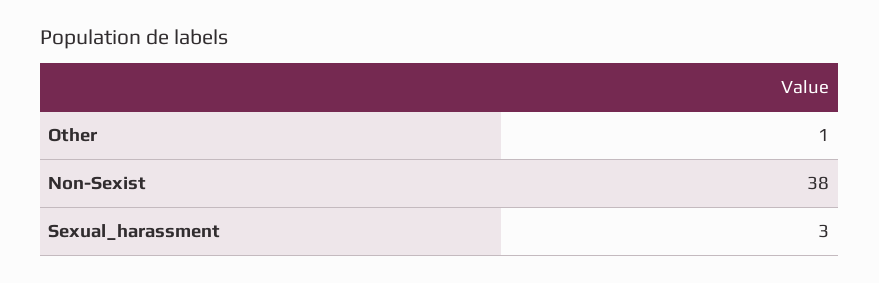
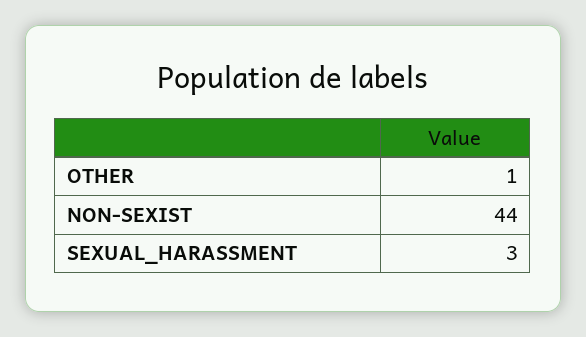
  {
    "Other": 1,
-   "Non-Sexist": 38,
+   "Non-Sexist": 44,
    "Sexual_harassment": 3
  }

